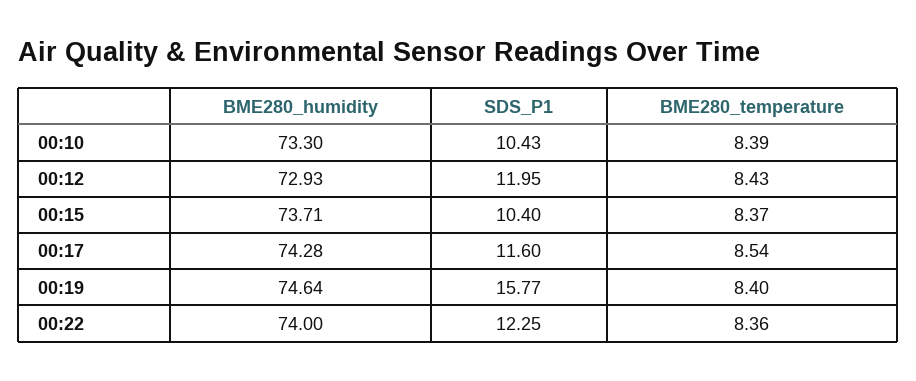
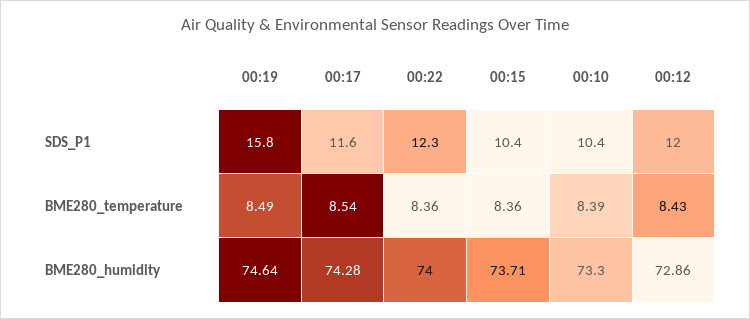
  {
    "BME280_humidity": {
      "00:10": 73.3,
-     "00:12": 72.93,
+     "00:12": 72.86,
      "00:15": 73.71,
      "00:17": 74.28,
      "00:19": 74.64,
      "00:22": 74
    },
    "SDS_P1": {
      "00:10": 10.43,
      "00:12": 11.95,
      "00:15": 10.4,
      "00:17": 11.6,
      "00:19": 15.77,
      "00:22": 12.25
    },
    "BME280_temperature": {
      "00:10": 8.39,
      "00:12": 8.43,
-     "00:15": 8.37,
+     "00:15": 8.36,
      "00:17": 8.54,
-     "00:19": 8.4,
+     "00:19": 8.49,
      "00:22": 8.36
    }
  }

